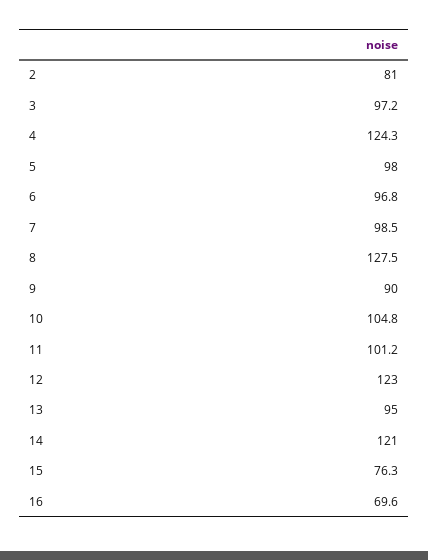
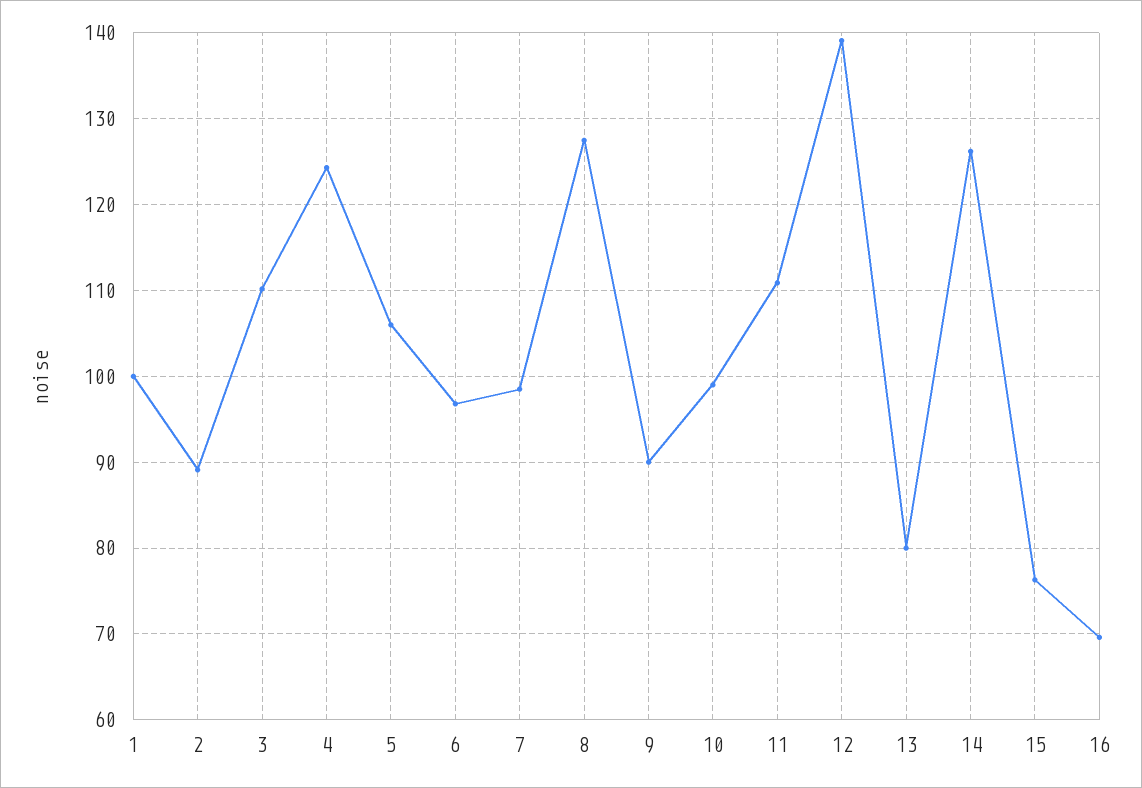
  {
-   "2": 81,
+   "2": 89,
-   "3": 97.2,
+   "3": 110,
    "4": 124.3,
-   "5": 98,
+   "5": 106,
    "6": 96.8,
    "7": 98.5,
    "8": 127.5,
    "9": 90,
-   "10": 104.8,
+   "10": 99,
-   "11": 101.2,
+   "11": 111,
-   "12": 123,
+   "12": 139,
-   "13": 95,
+   "13": 80,
-   "14": 121,
+   "14": 126,
    "15": 76.3,
-   "16": 69.6
+   "16": 69.6,
+   "1": 100
  }

